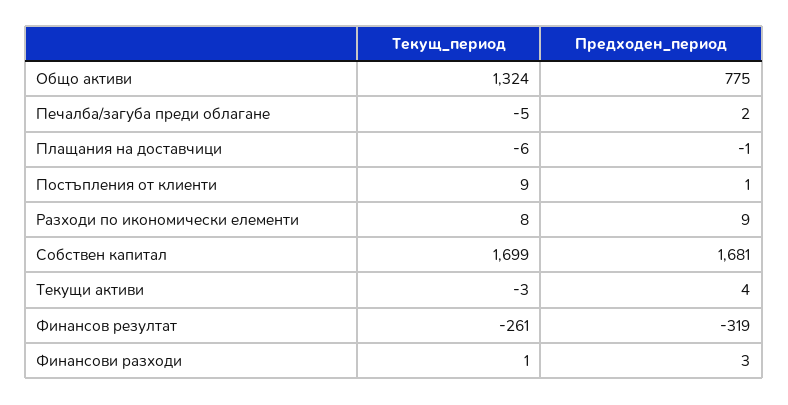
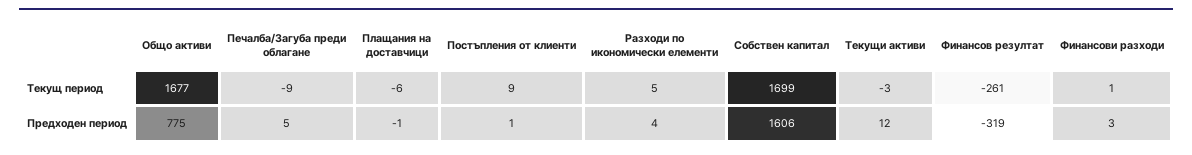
  {
    "Текущ_период": {
-     "Общо активи": 1324,
+     "Общо активи": 1677,
-     "Печалба/загуба преди облагане": -5,
+     "Печалба/загуба преди облагане": -9,
      "Плащания на доставчици": -6,
      "Постъпления от клиенти": 9,
-     "Разходи по икономически елементи": 8,
+     "Разходи по икономически елементи": 5,
      "Собствен капитал": 1699,
      "Текущи активи": -3,
      "Финансов резултат": -261,
      "Финансови разходи": 1
    },
    "Предходен_период": {
      "Общо активи": 775,
-     "Печалба/загуба преди облагане": 2,
+     "Печалба/загуба преди облагане": 5,
      "Плащания на доставчици": -1,
      "Постъпления от клиенти": 1,
-     "Разходи по икономически елементи": 9,
+     "Разходи по икономически елементи": 4,
-     "Собствен капитал": 1681,
+     "Собствен капитал": 1606,
-     "Текущи активи": 4,
+     "Текущи активи": 12,
      "Финансов резултат": -319,
      "Финансови разходи": 3
    }
  }

